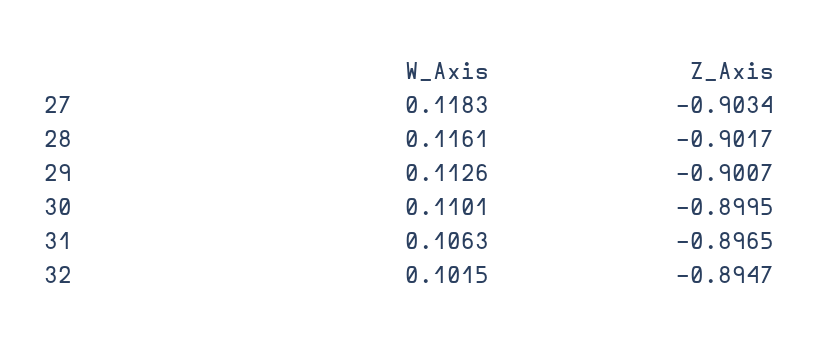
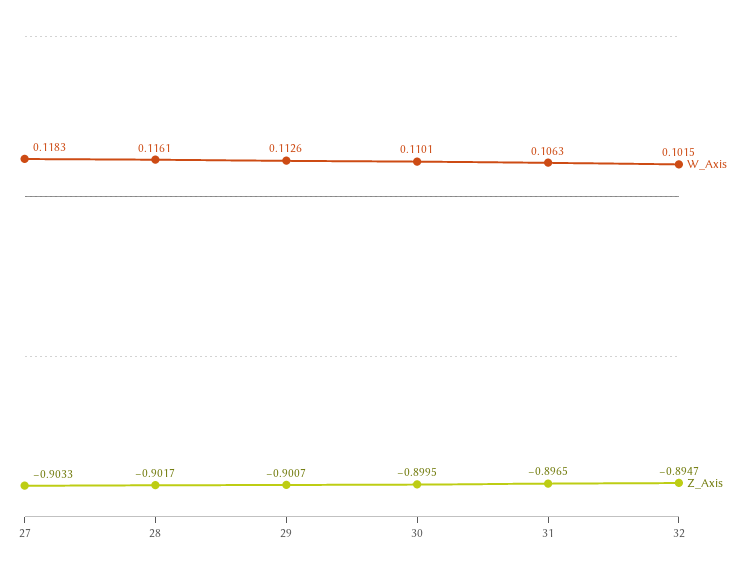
  {
    "W_Axis": {
      "27": 0.1183,
      "28": 0.1161,
      "29": 0.1126,
      "30": 0.1101,
      "31": 0.1063,
      "32": 0.1015
    },
    "Z_Axis": {
-     "27": -0.9034,
+     "27": -0.9033,
      "28": -0.9017,
      "29": -0.9007,
      "30": -0.8995,
      "31": -0.8965,
      "32": -0.8947
    }
  }

